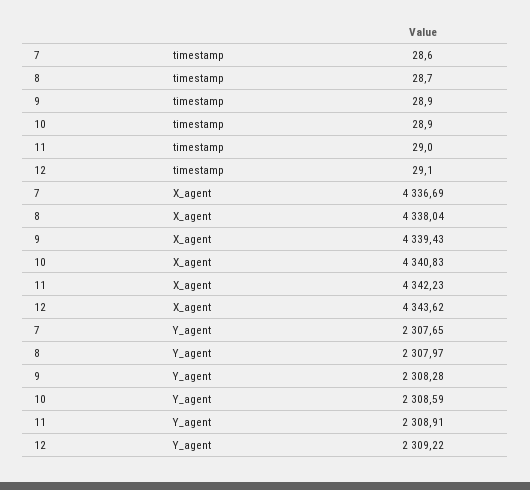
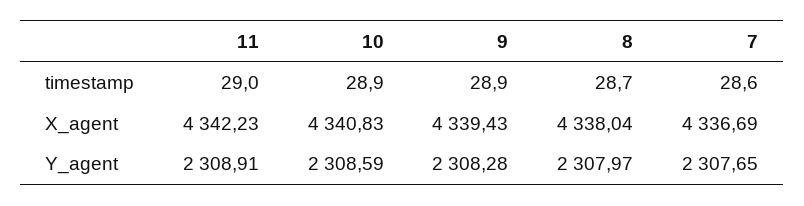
  {
    "7": {
      "timestamp": 28.6,
      "X_agent": 4336.69,
      "Y_agent": 2307.65
    },
    "8": {
      "timestamp": 28.7,
      "X_agent": 4338.04,
      "Y_agent": 2307.97
    },
    "9": {
      "timestamp": 28.9,
      "X_agent": 4339.43,
      "Y_agent": 2308.28
    },
    "10": {
      "timestamp": 28.9,
      "X_agent": 4340.83,
      "Y_agent": 2308.59
    },
    "11": {
      "timestamp": 29,
      "X_agent": 4342.23,
      "Y_agent": 2308.91
-   },
+   }
-   "12": {
-     "timestamp": 29.1,
-     "X_agent": 4343.62,
-     "Y_agent": 2309.22
-   }
  }

